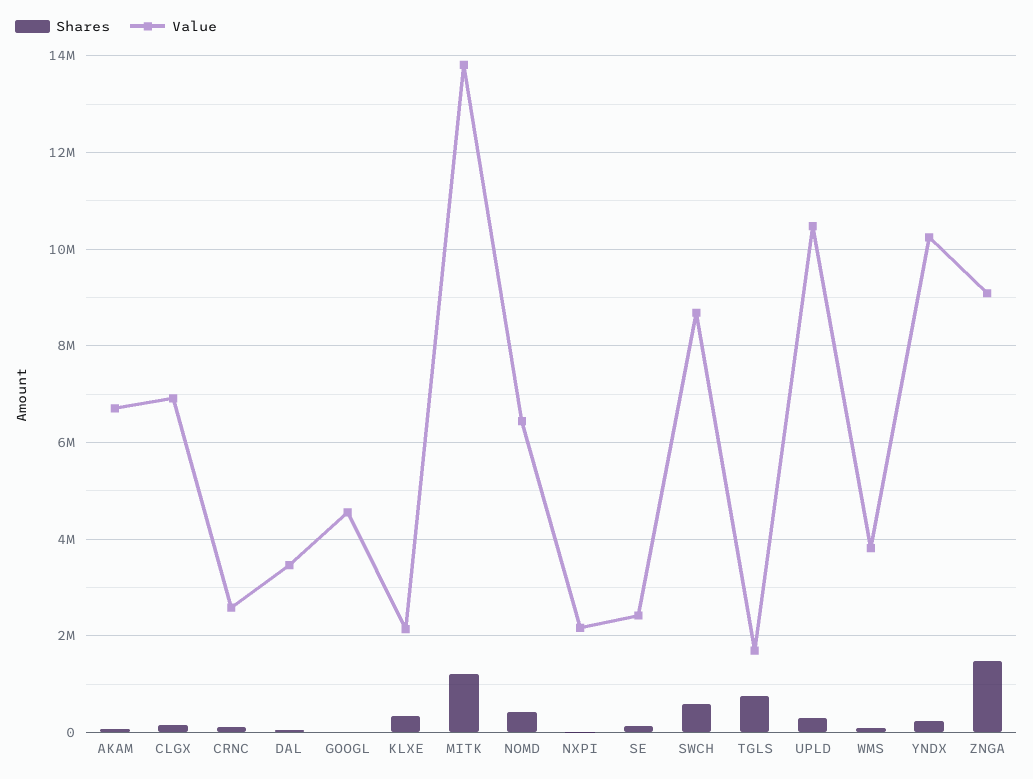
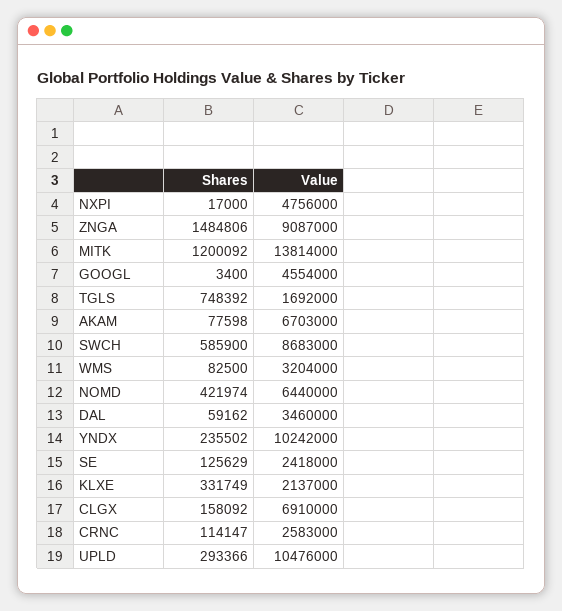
  {
    "Shares": {
      "AKAM": 77598,
      "CLGX": 158092,
      "CRNC": 114147,
      "DAL": 59162,
      "GOOGL": 3400,
      "KLXE": 331749,
      "MITK": 1200092,
      "NOMD": 421974,
      "NXPI": 17000,
      "SE": 125629,
      "SWCH": 585900,
      "TGLS": 748392,
      "UPLD": 293366,
      "WMS": 82500,
      "YNDX": 235502,
      "ZNGA": 1484806
    },
    "Value": {
      "AKAM": 6703000,
      "CLGX": 6910000,
      "CRNC": 2583000,
      "DAL": 3460000,
      "GOOGL": 4554000,
      "KLXE": 2137000,
      "MITK": 13814000,
      "NOMD": 6440000,
-     "NXPI": 2200000,
+     "NXPI": 4756000,
      "SE": 2418000,
      "SWCH": 8683000,
      "TGLS": 1692000,
      "UPLD": 10476000,
-     "WMS": 3800000,
+     "WMS": 3204000,
      "YNDX": 10242000,
      "ZNGA": 9087000
    }
  }

